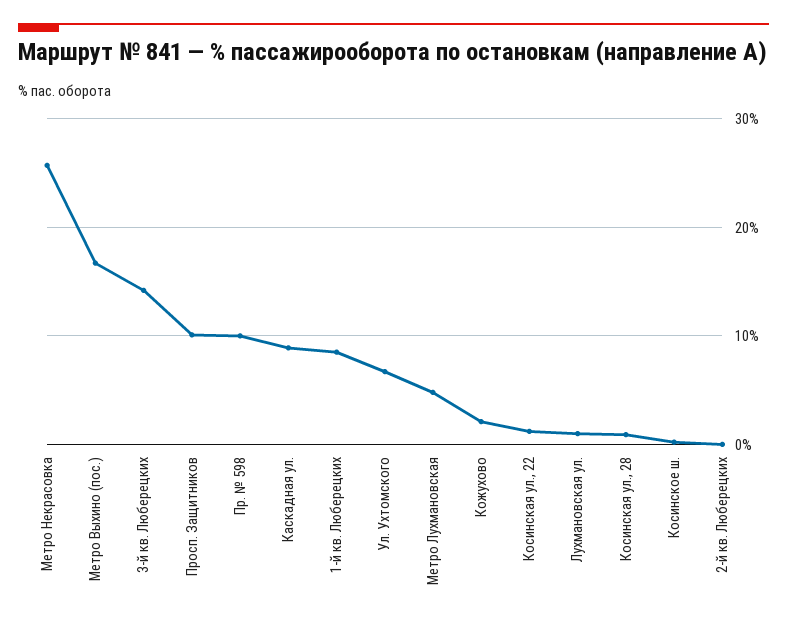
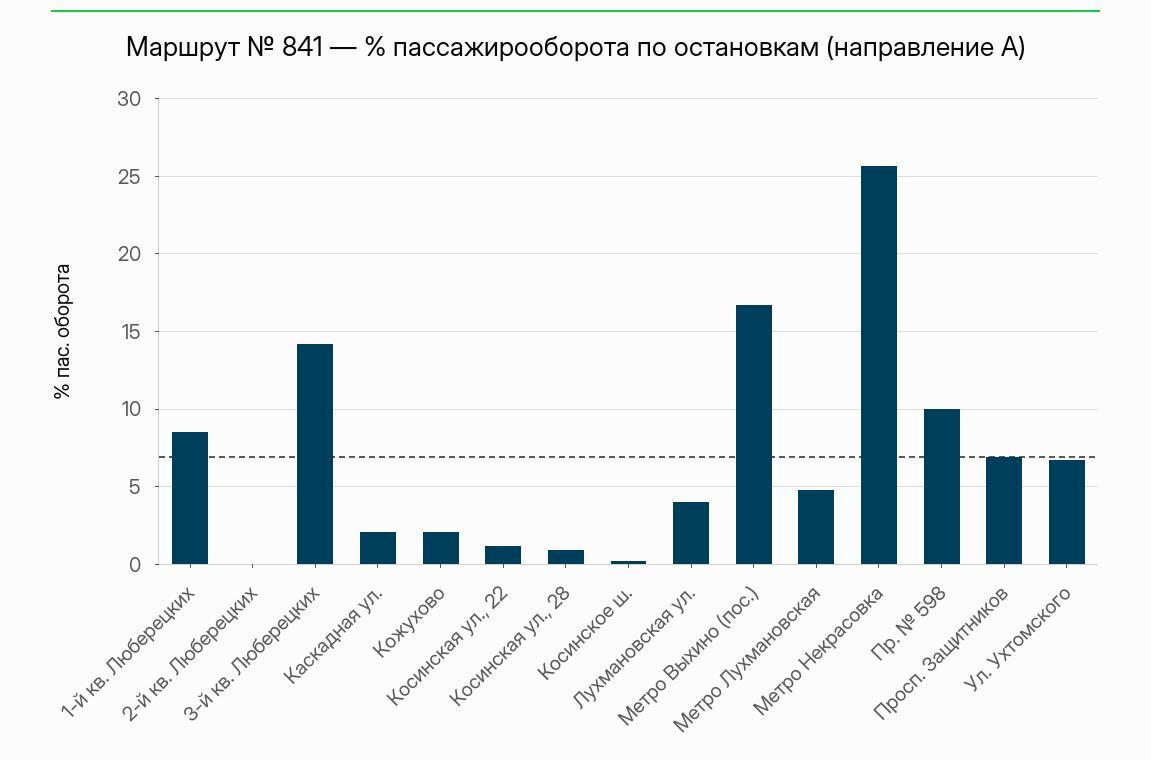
  {
    "Метро Некрасовка": 25.5,
    "Метро Выхино (пос.)": 16.5,
    "3-й кв. Люберецких": 14,
-   "Просп. Защитников": 10,
+   "Просп. Защитников": 7,
    "Пр. № 598": 10,
-   "Каскадная ул.": 9,
+   "Каскадная ул.": 2,
    "1-й кв. Люберецких": 8.5,
    "Ул. Ухтомского": 6.5,
    "Метро Лухмановская": 5,
    "Кожухово": 2,
    "Косинская ул., 22": 1,
-   "Лухмановская ул.": 1,
+   "Лухмановская ул.": 4,
    "Косинская ул., 28": 1,
    "Косинское ш.": 0,
    "2-й кв. Люберецких": 0
  }

